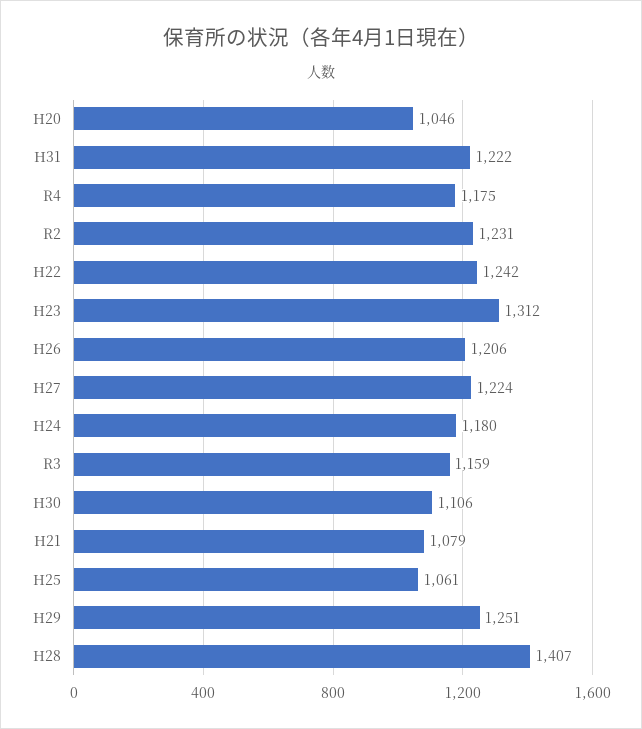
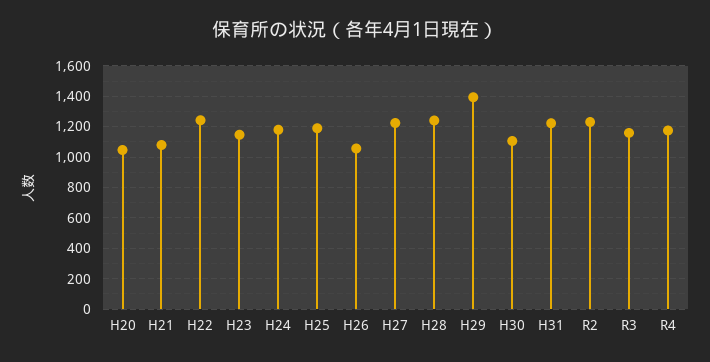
  {
    "H20": 1046,
    "H31": 1222,
    "R4": 1175,
    "R2": 1231,
    "H22": 1242,
-   "H23": 1312,
+   "H23": 1150,
-   "H26": 1206,
+   "H26": 1050,
    "H27": 1224,
    "H24": 1180,
    "R3": 1159,
    "H30": 1106,
    "H21": 1079,
-   "H25": 1061,
+   "H25": 1200,
-   "H29": 1251,
+   "H29": 1400,
-   "H28": 1407
+   "H28": 1250
  }

